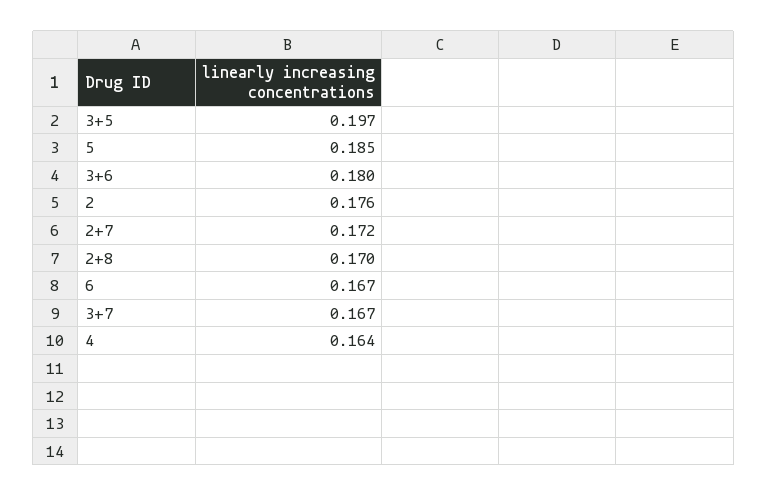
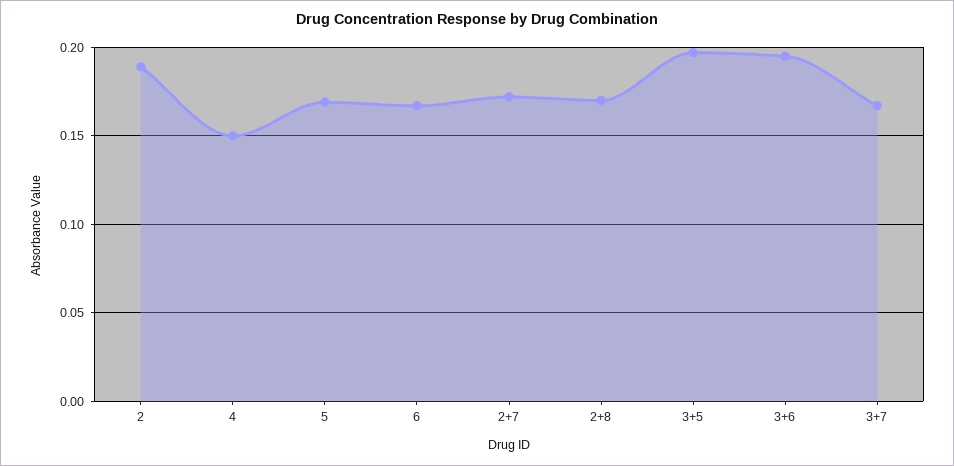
  {
    "3+5": 0.197,
-   "5": 0.185,
+   "5": 0.17,
-   "3+6": 0.18,
+   "3+6": 0.195,
-   "2": 0.176,
+   "2": 0.19,
    "2+7": 0.172,
    "2+8": 0.17,
    "6": 0.167,
    "3+7": 0.167,
-   "4": 0.164
+   "4": 0.15
  }

